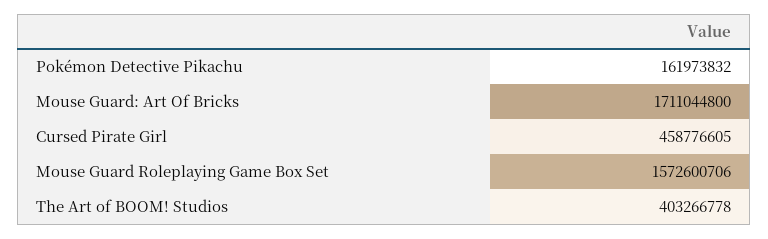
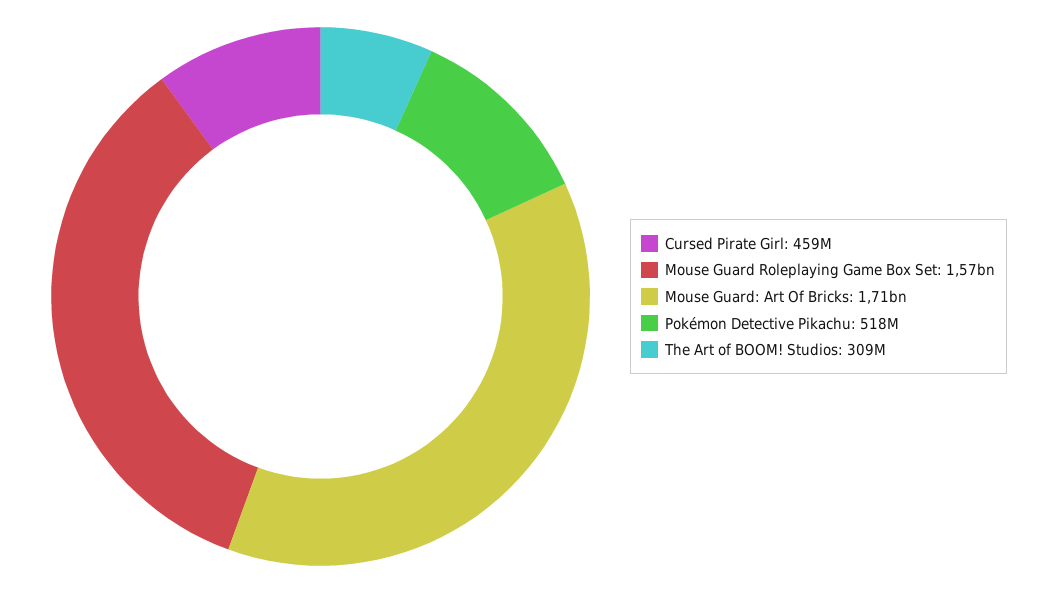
  {
-   "Pokémon Detective Pikachu": 161973832,
+   "Pokémon Detective Pikachu": 518000000,
    "Mouse Guard: Art Of Bricks": 1711044800,
    "Cursed Pirate Girl": 458776605,
    "Mouse Guard Roleplaying Game Box Set": 1572600706,
-   "The Art of BOOM! Studios": 403266778
+   "The Art of BOOM! Studios": 309000000
  }

